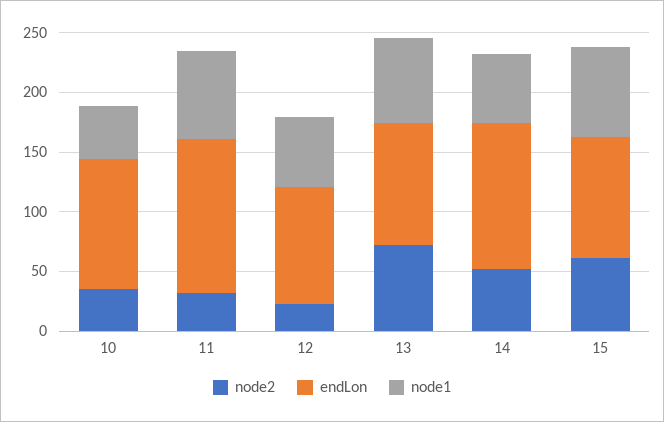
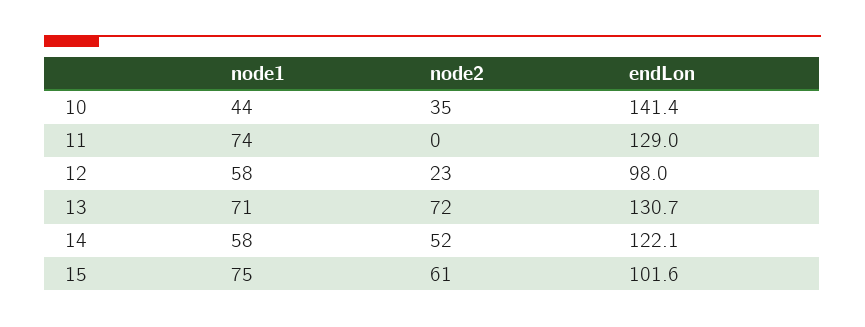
  {
    "node2": {
      "10": 35,
-     "11": 30,
+     "11": 0,
      "12": 23,
      "13": 72,
      "14": 52,
      "15": 61
    },
    "endLon": {
-     "10": 110,
+     "10": 141.4,
      "11": 129,
      "12": 98,
-     "13": 100,
+     "13": 130.7,
      "14": 122.1,
      "15": 101.6
    },
    "node1": {
      "10": 44,
      "11": 74,
      "12": 58,
      "13": 71,
      "14": 58,
      "15": 75
    }
  }

